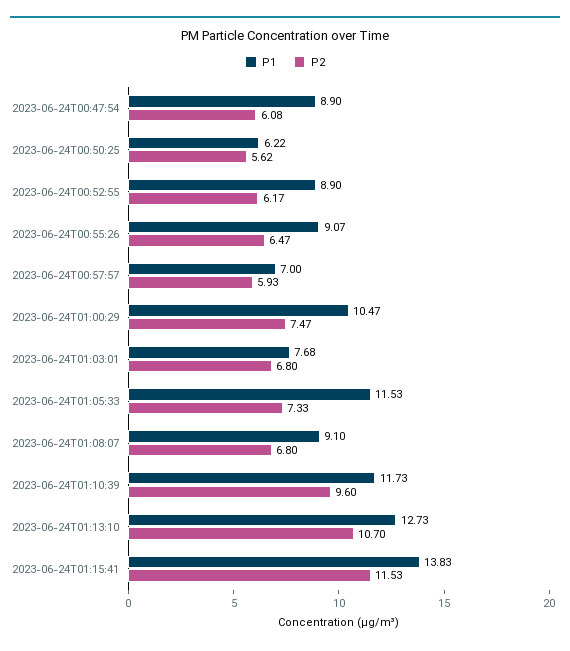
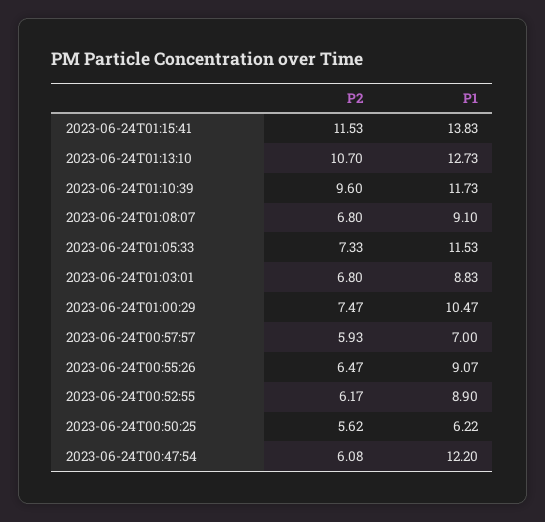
  {
    "P1": {
-     "2023-06-24T00:47:54": 8.9,
+     "2023-06-24T00:47:54": 12.2,
      "2023-06-24T00:50:25": 6.22,
      "2023-06-24T00:52:55": 8.9,
      "2023-06-24T00:55:26": 9.07,
      "2023-06-24T00:57:57": 7,
      "2023-06-24T01:00:29": 10.47,
-     "2023-06-24T01:03:01": 7.68,
+     "2023-06-24T01:03:01": 8.83,
      "2023-06-24T01:05:33": 11.53,
      "2023-06-24T01:08:07": 9.1,
      "2023-06-24T01:10:39": 11.73,
      "2023-06-24T01:13:10": 12.73,
      "2023-06-24T01:15:41": 13.83
    },
    "P2": {
      "2023-06-24T00:47:54": 6.08,
      "2023-06-24T00:50:25": 5.62,
      "2023-06-24T00:52:55": 6.17,
      "2023-06-24T00:55:26": 6.47,
      "2023-06-24T00:57:57": 5.93,
      "2023-06-24T01:00:29": 7.47,
      "2023-06-24T01:03:01": 6.8,
      "2023-06-24T01:05:33": 7.33,
      "2023-06-24T01:08:07": 6.8,
      "2023-06-24T01:10:39": 9.6,
      "2023-06-24T01:13:10": 10.7,
      "2023-06-24T01:15:41": 11.53
    }
  }

